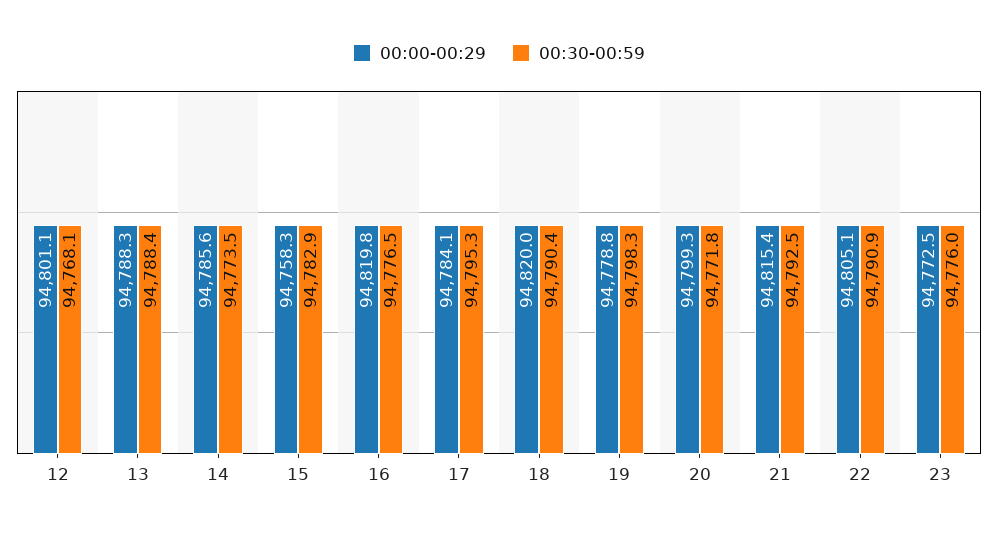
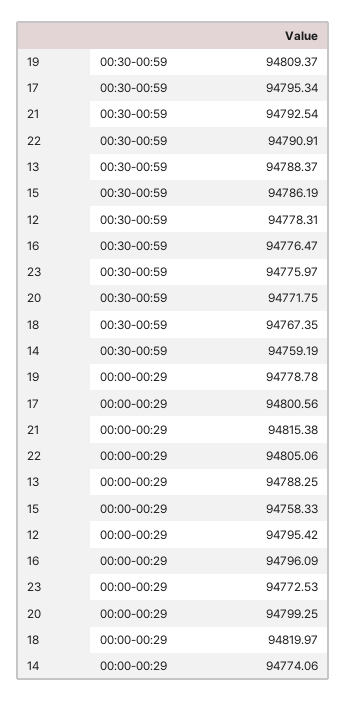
  {
    "00:00-00:29": {
-     "12": 94801.1,
+     "12": 94795.42,
      "13": 94788.25,
-     "14": 94785.6,
+     "14": 94774.06,
      "15": 94758.33,
-     "16": 94819.8,
+     "16": 94796.09,
-     "17": 94784.1,
+     "17": 94800.56,
      "18": 94819.97,
      "19": 94778.78,
      "20": 94799.25,
      "21": 94815.38,
      "22": 94805.06,
      "23": 94772.53
    },
    "00:30-00:59": {
-     "12": 94768.1,
+     "12": 94778.31,
      "13": 94788.37,
-     "14": 94773.5,
+     "14": 94759.19,
-     "15": 94782.9,
+     "15": 94786.19,
      "16": 94776.47,
      "17": 94795.34,
-     "18": 94790.4,
+     "18": 94767.35,
-     "19": 94798.3,
+     "19": 94809.37,
      "20": 94771.75,
      "21": 94792.54,
      "22": 94790.91,
      "23": 94775.97
    }
  }

